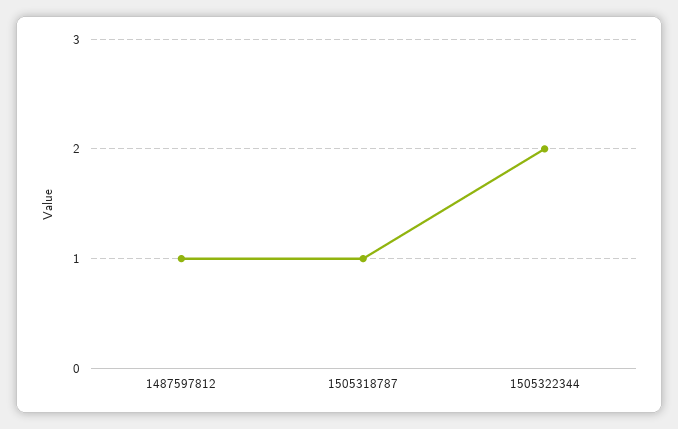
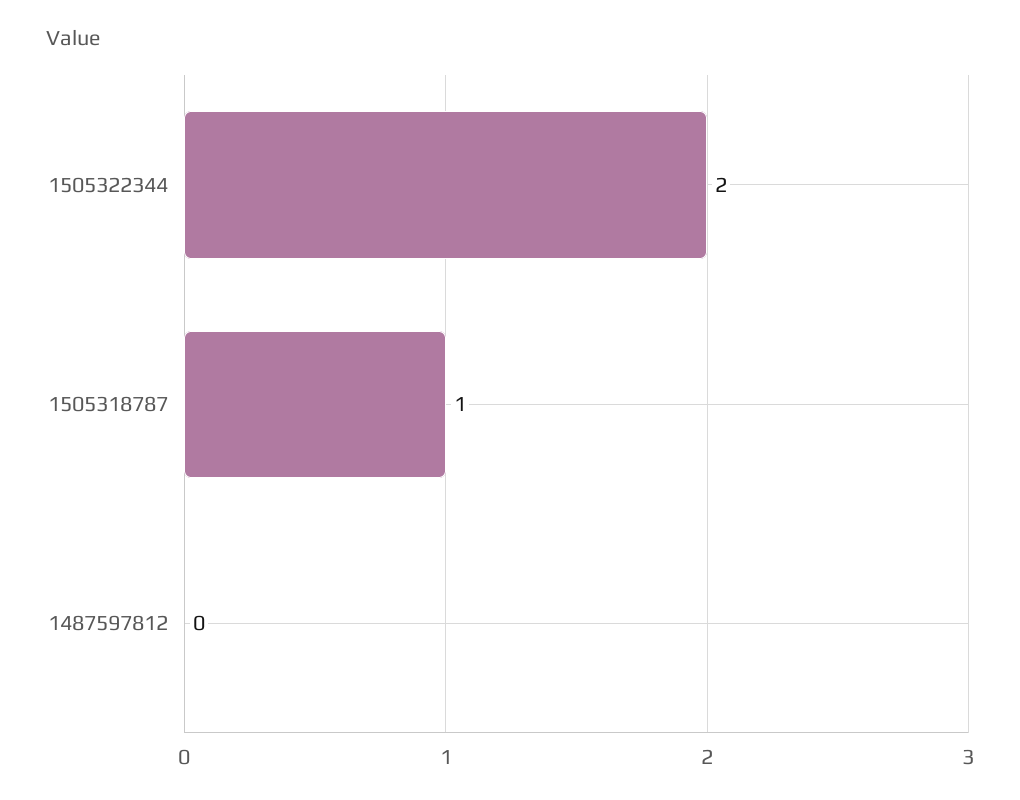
  {
-   "1487597812": 1,
+   "1487597812": 0,
    "1505318787": 1,
    "1505322344": 2
  }

